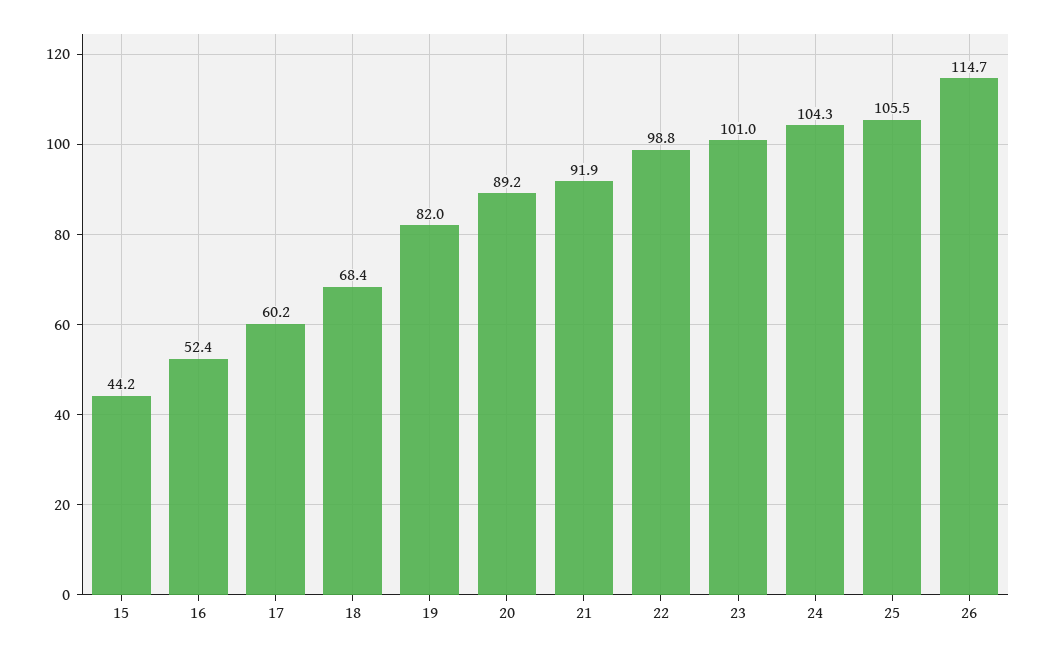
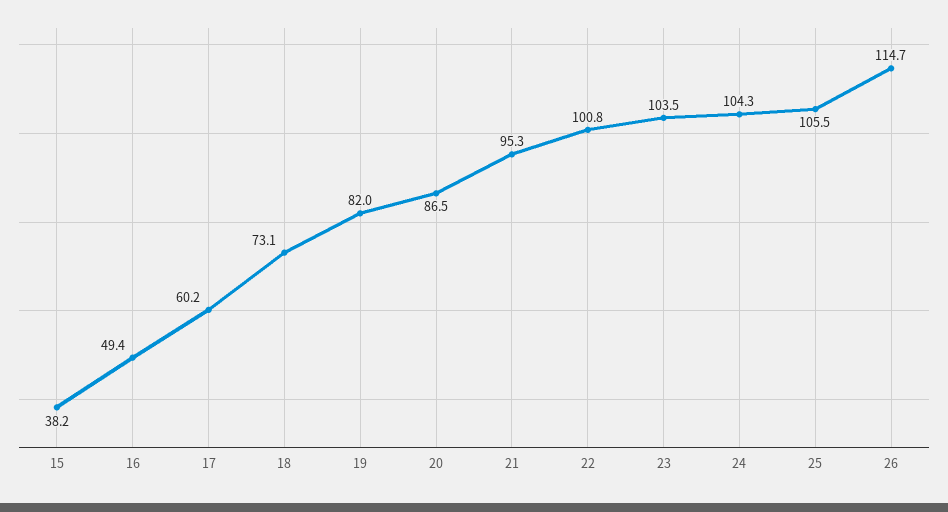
  {
-   "15": 44.2,
+   "15": 38.2,
-   "16": 52.4,
+   "16": 49.4,
    "17": 60.2,
-   "18": 68.4,
+   "18": 73.1,
    "19": 82,
-   "20": 89.2,
+   "20": 86.5,
-   "21": 91.9,
+   "21": 95.3,
-   "22": 98.8,
+   "22": 100.8,
-   "23": 101,
+   "23": 103.5,
    "24": 104.3,
    "25": 105.5,
    "26": 114.7
  }

